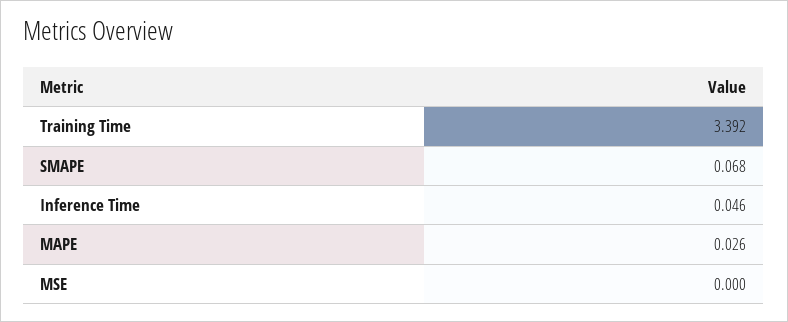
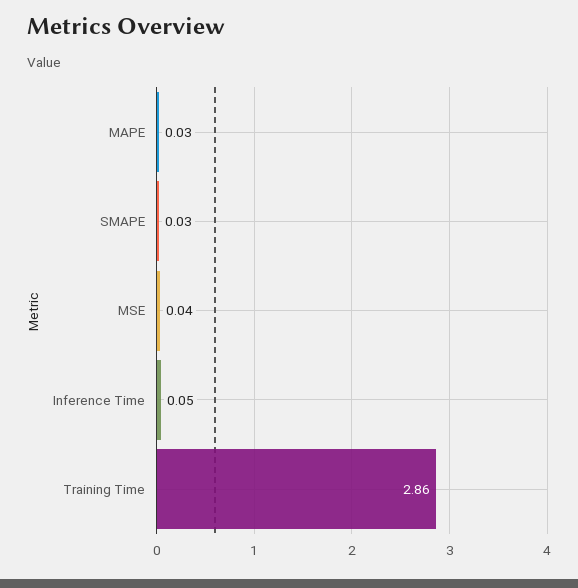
  {
-   "Training Time": 3.392,
+   "Training Time": 2.86,
-   "SMAPE": 0.068,
+   "SMAPE": 0.03,
    "Inference Time": 0.046,
    "MAPE": 0.026,
-   "MSE": 0
+   "MSE": 0.04
  }

